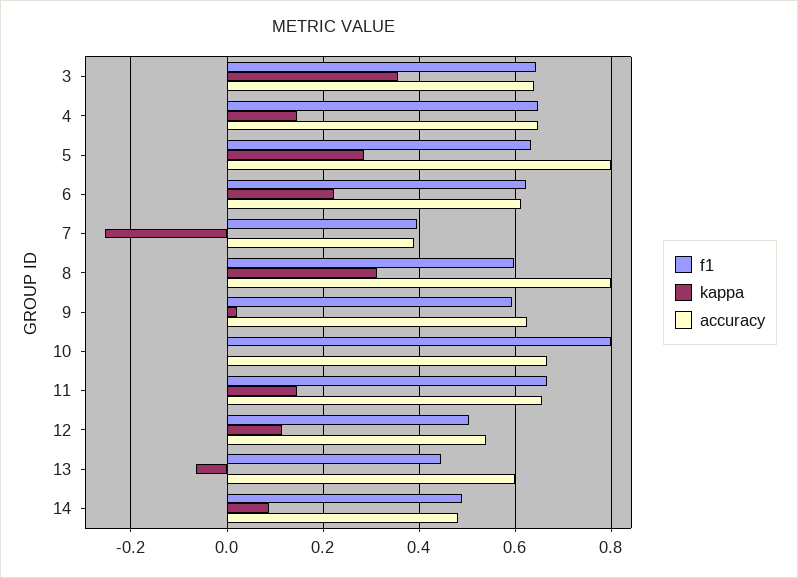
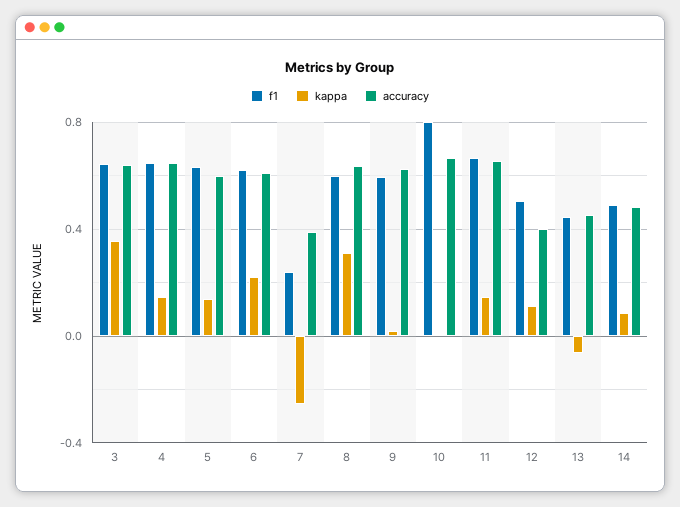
  {
    "f1": {
      "3": 0.64,
      "4": 0.64,
      "5": 0.64,
      "6": 0.62,
-     "7": 0.4,
+     "7": 0.25,
      "8": 0.6,
      "9": 0.6,
      "10": 0.8,
      "11": 0.66,
      "12": 0.5,
      "13": 0.44,
      "14": 0.48
    },
    "kappa": {
      "3": 0.36,
      "4": 0.14,
-     "5": 0.28,
+     "5": 0.15,
      "6": 0.22,
      "7": -0.26,
      "8": 0.32,
      "9": 0.02,
      "10": 0,
      "11": 0.14,
      "12": 0.12,
      "13": -0.06,
      "14": 0.08
    },
    "accuracy": {
      "3": 0.64,
      "4": 0.64,
-     "5": 0.8,
+     "5": 0.6,
      "6": 0.62,
      "7": 0.38,
-     "8": 0.8,
+     "8": 0.65,
      "9": 0.62,
      "10": 0.66,
      "11": 0.66,
-     "12": 0.54,
+     "12": 0.4,
-     "13": 0.6,
+     "13": 0.45,
      "14": 0.48
    }
  }

